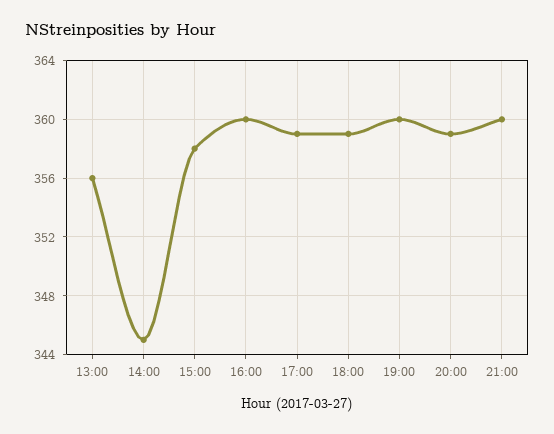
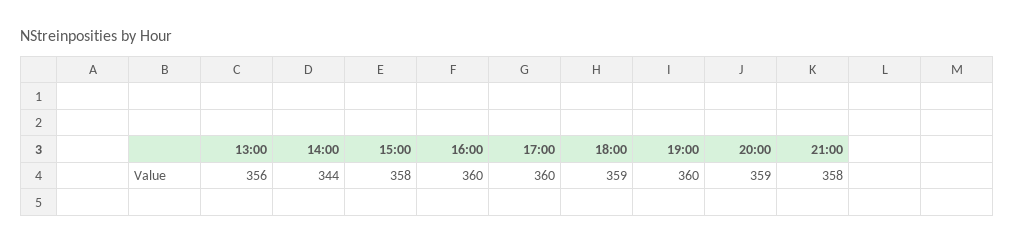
  {
    "13:00": 356,
-   "14:00": 345,
+   "14:00": 344,
    "15:00": 358,
    "16:00": 360,
-   "17:00": 359,
+   "17:00": 360,
    "18:00": 359,
    "19:00": 360,
    "20:00": 359,
-   "21:00": 360
+   "21:00": 358
  }

